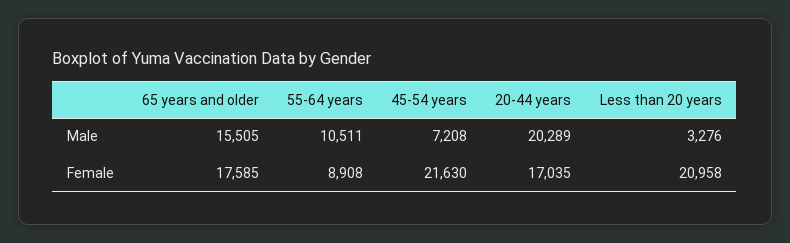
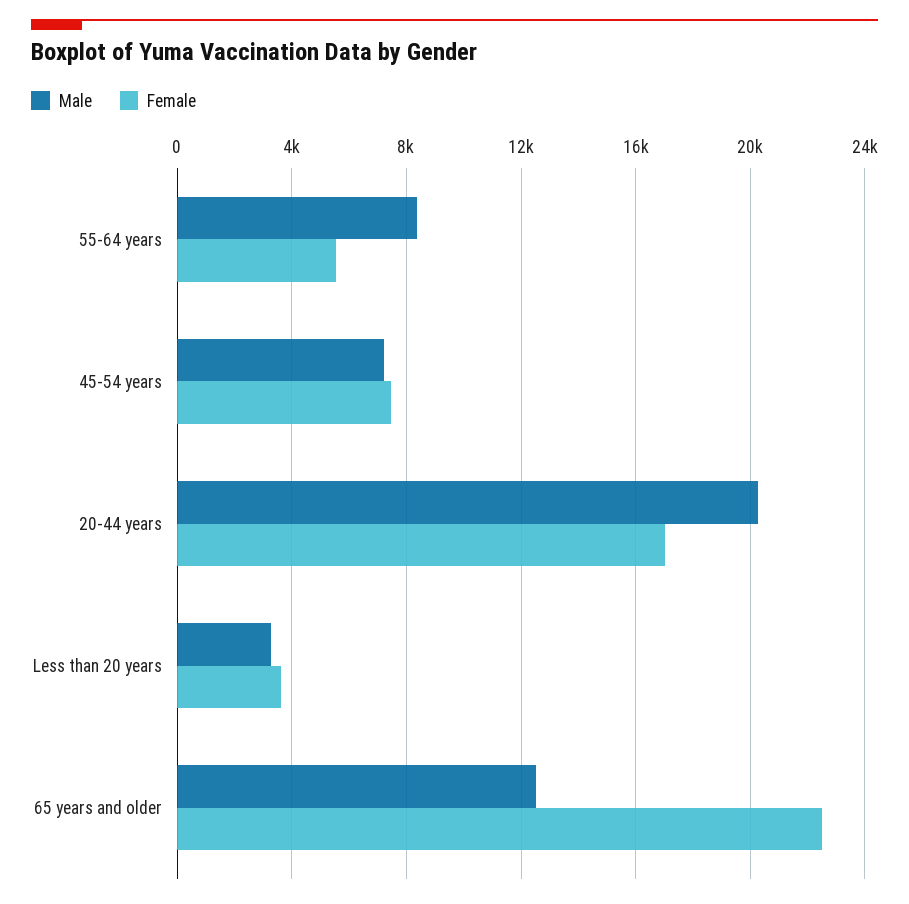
  {
    "Male": {
-     "65 years and older": 15505,
+     "65 years and older": 12500,
-     "55-64 years": 10511,
+     "55-64 years": 8500,
      "45-54 years": 7208,
      "20-44 years": 20289,
      "Less than 20 years": 3276
    },
    "Female": {
-     "65 years and older": 17585,
+     "65 years and older": 22500,
-     "55-64 years": 8908,
+     "55-64 years": 5500,
-     "45-54 years": 21630,
+     "45-54 years": 7500,
      "20-44 years": 17035,
-     "Less than 20 years": 20958
+     "Less than 20 years": 3500
    }
  }

